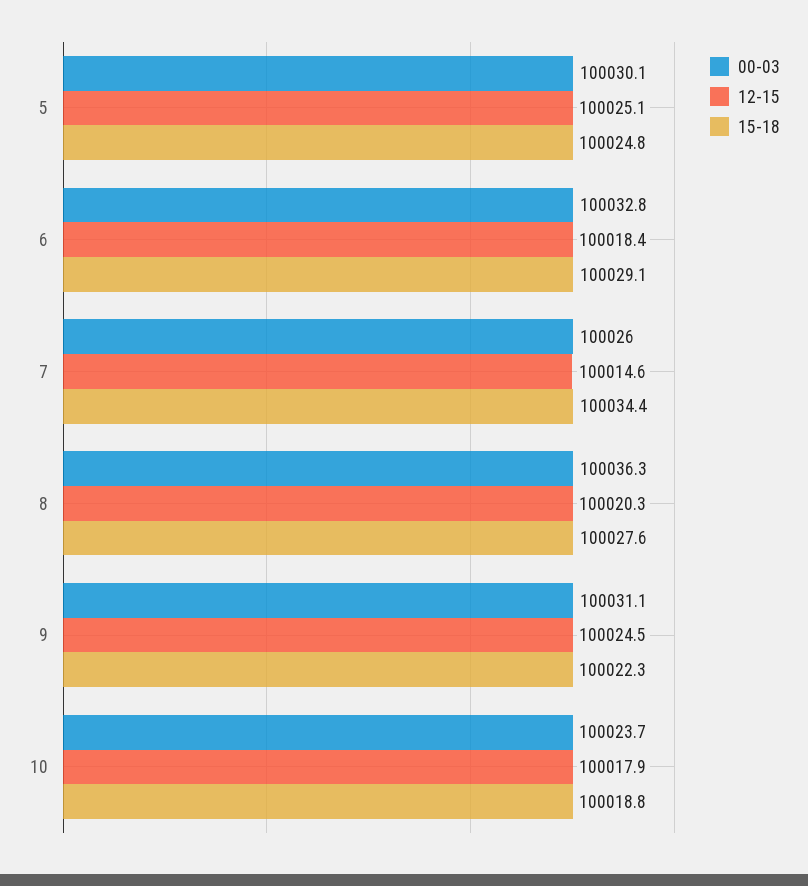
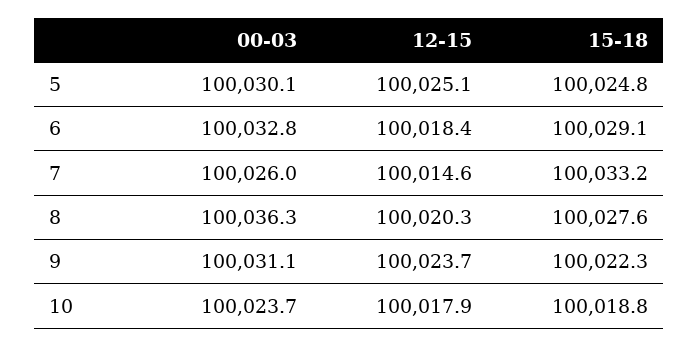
  {
    "00-03": {
      "5": 100030.1,
      "6": 100032.8,
      "7": 100026,
      "8": 100036.3,
      "9": 100031.1,
      "10": 100023.7
    },
    "12-15": {
      "5": 100025.1,
      "6": 100018.4,
      "7": 100014.6,
      "8": 100020.3,
-     "9": 100024.5,
+     "9": 100023.7,
      "10": 100017.9
    },
    "15-18": {
      "5": 100024.8,
      "6": 100029.1,
-     "7": 100034.4,
+     "7": 100033.2,
      "8": 100027.6,
      "9": 100022.3,
      "10": 100018.8
    }
  }

